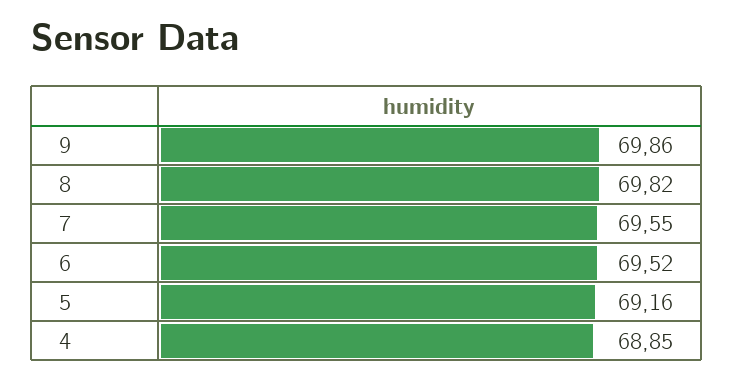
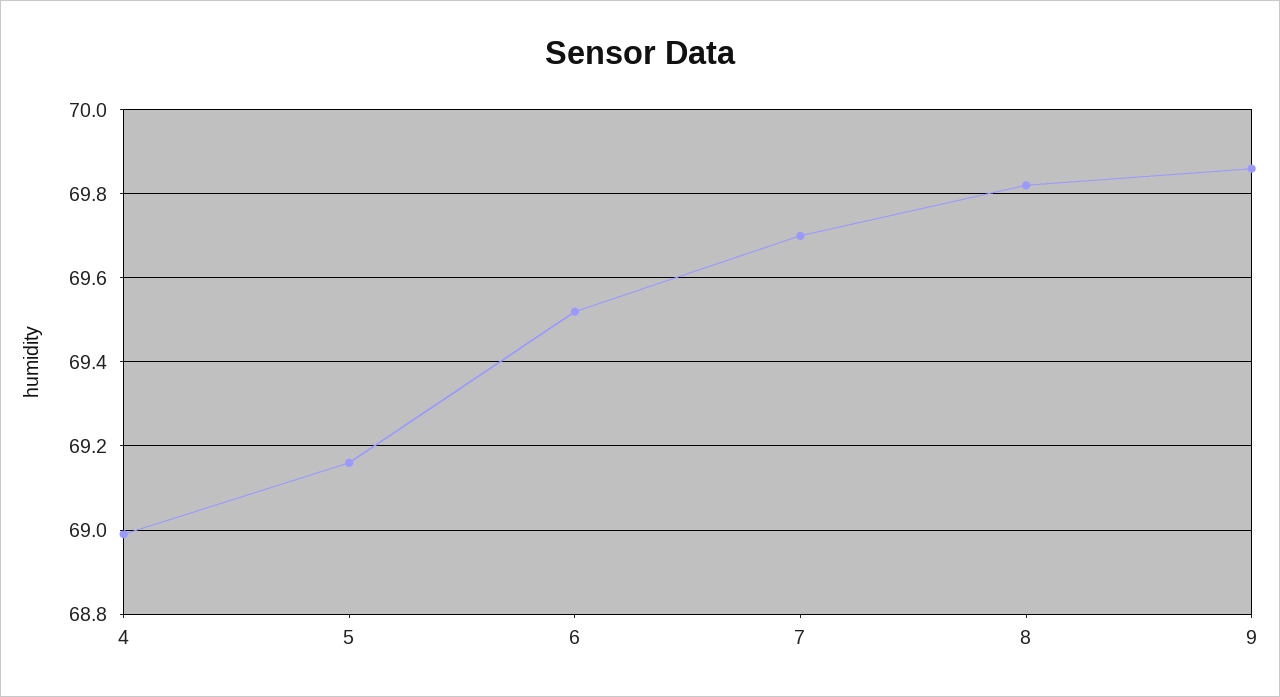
  {
    "9": 69.86,
    "8": 69.82,
-   "7": 69.55,
+   "7": 69.7,
    "6": 69.52,
    "5": 69.16,
-   "4": 68.85
+   "4": 69
  }

